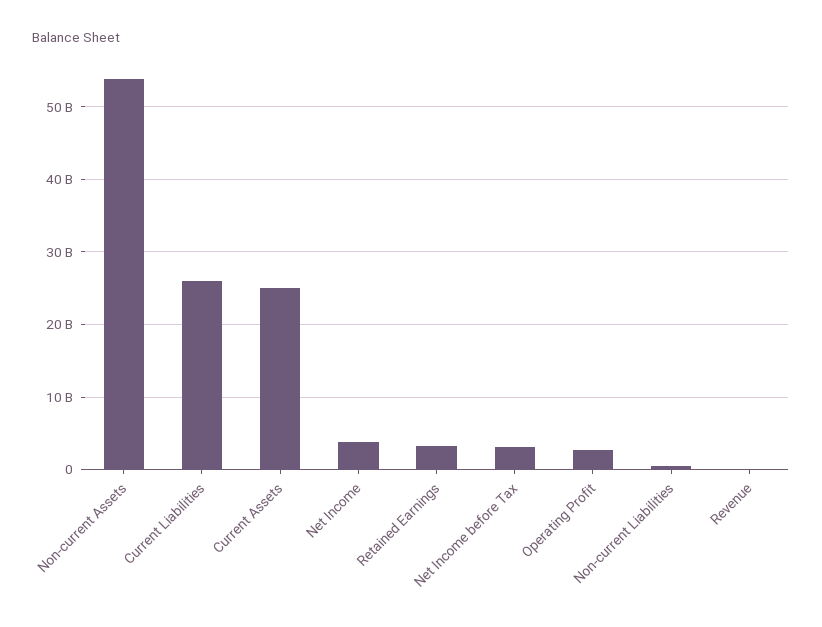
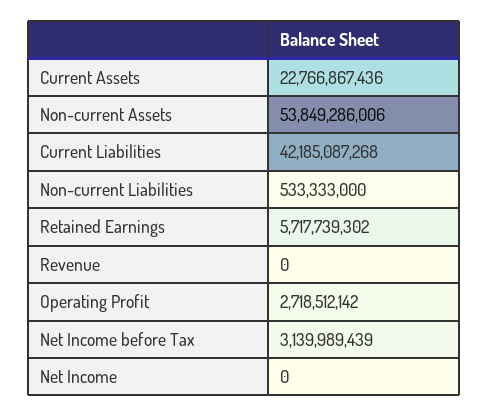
  {
    "Non-current Assets": 53849286006,
-   "Current Liabilities": 26000000000,
+   "Current Liabilities": 42185087268,
-   "Current Assets": 25000000000,
+   "Current Assets": 22766867436,
-   "Net Income": 4000000000,
+   "Net Income": 0,
-   "Retained Earnings": 3000000000,
+   "Retained Earnings": 5717739302,
    "Net Income before Tax": 3139989439,
    "Operating Profit": 2718512142,
    "Non-current Liabilities": 533333000,
    "Revenue": 0
  }

